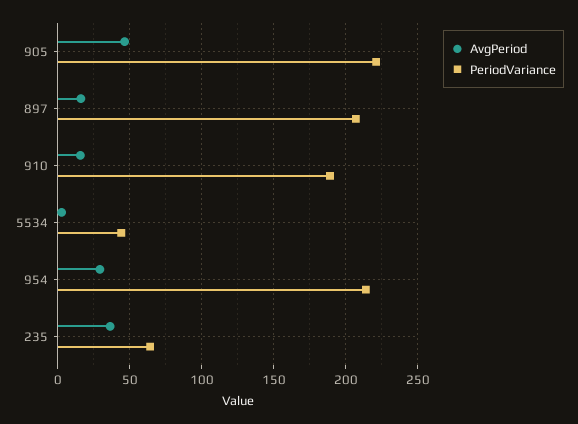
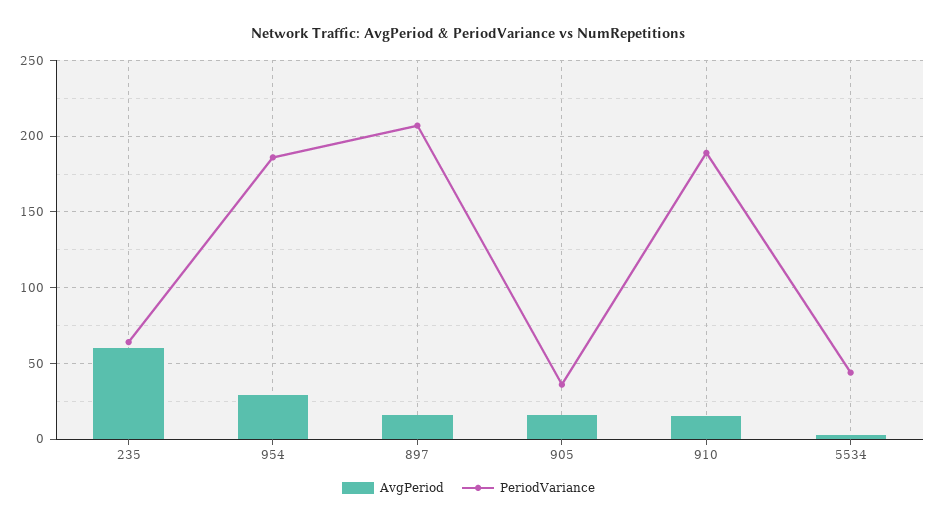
  {
    "AvgPeriod": {
-     "905": 45,
+     "905": 15,
      "897": 15,
      "910": 15,
      "5534": 5,
      "954": 30,
-     "235": 35
+     "235": 60
    },
    "PeriodVariance": {
-     "905": 220,
+     "905": 35,
      "897": 205,
      "910": 190,
      "5534": 45,
-     "954": 215,
+     "954": 185,
      "235": 65
    }
  }

